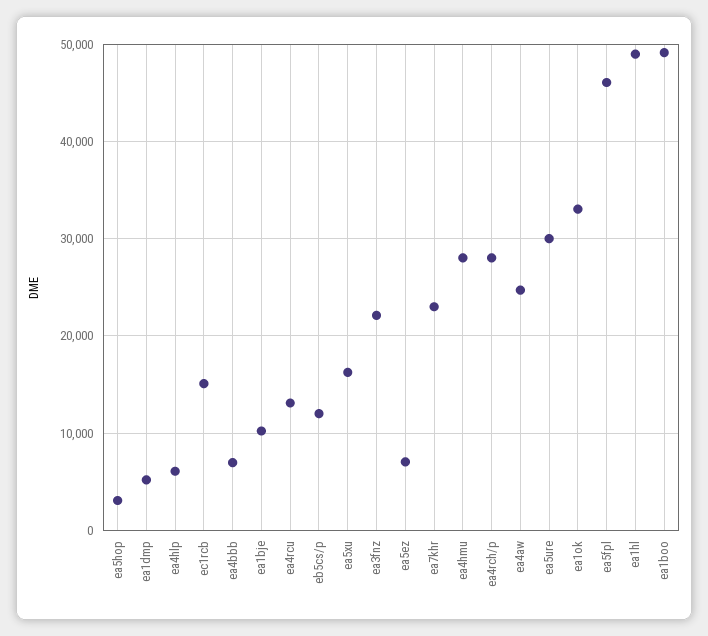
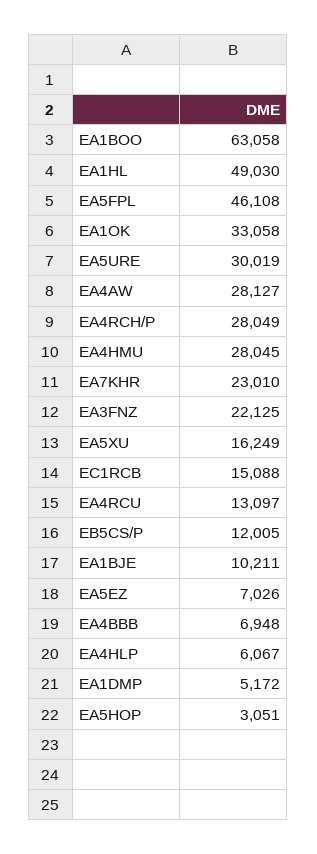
  {
    "ea5hop": 3051,
    "ea1dmp": 5172,
    "ea4hlp": 6067,
    "ec1rcb": 15088,
    "ea4bbb": 6948,
    "ea1bje": 10211,
    "ea4rcu": 13097,
    "eb5cs/p": 12005,
    "ea5xu": 16249,
    "ea3fnz": 22125,
    "ea5ez": 7026,
    "ea7khr": 23010,
    "ea4hmu": 28045,
    "ea4rch/p": 28049,
-   "ea4aw": 25000,
+   "ea4aw": 28127,
    "ea5ure": 30019,
    "ea1ok": 33058,
    "ea5fpl": 46108,
    "ea1hl": 49030,
-   "ea1boo": 49000
+   "ea1boo": 63058
  }

